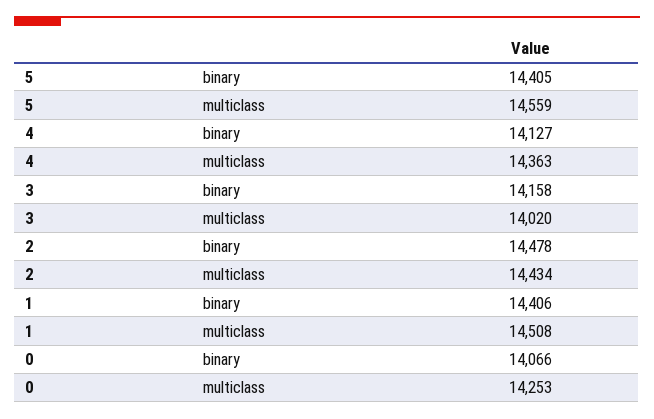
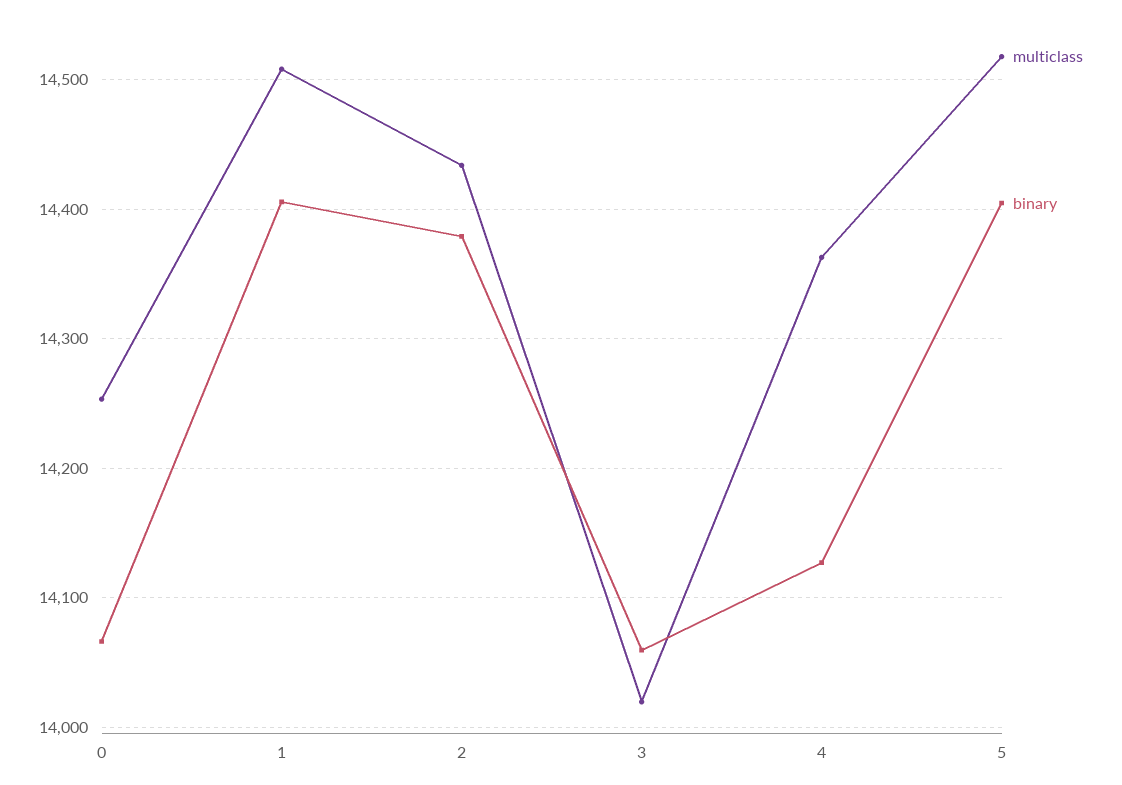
  {
    "binary": {
      "5": 14405,
      "4": 14127,
-     "3": 14158,
+     "3": 14060,
-     "2": 14478,
+     "2": 14380,
      "1": 14406,
      "0": 14066
    },
    "multiclass": {
-     "5": 14559,
+     "5": 14520,
      "4": 14363,
      "3": 14020,
      "2": 14434,
      "1": 14508,
      "0": 14253
    }
  }

